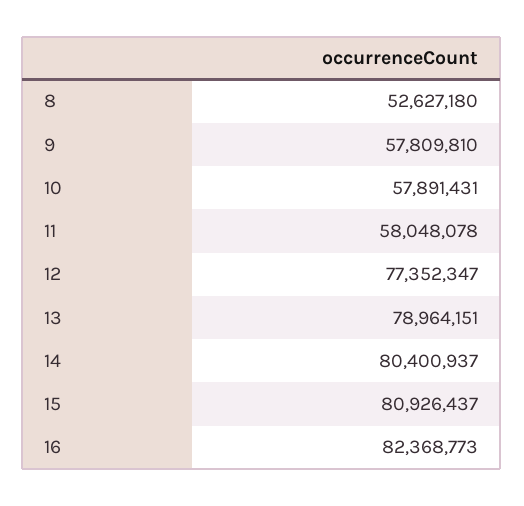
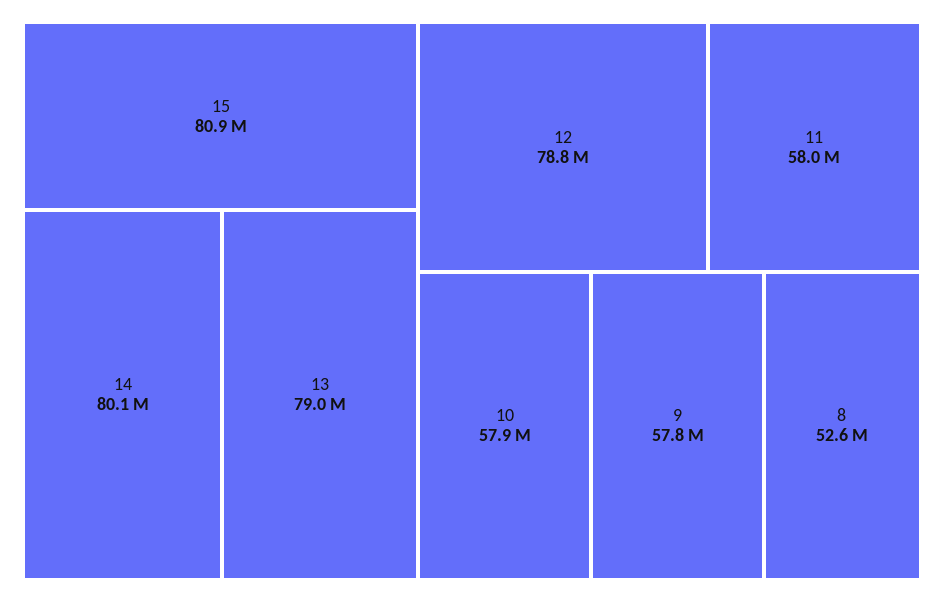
  {
    "8": 52627180,
    "9": 57809810,
    "10": 57891431,
    "11": 58048078,
-   "12": 77352347,
+   "12": 78800000,
    "13": 78964151,
-   "14": 80400937,
+   "14": 80100000,
-   "15": 80926437,
+   "15": 80926437
-   "16": 82368773
  }

